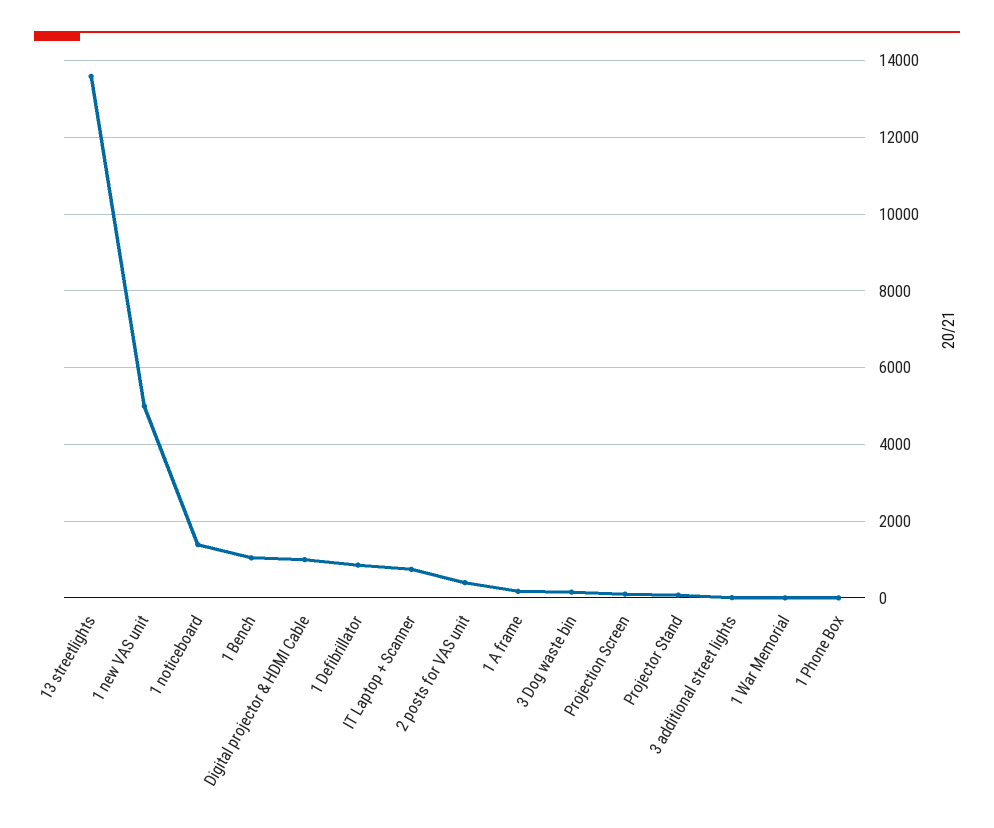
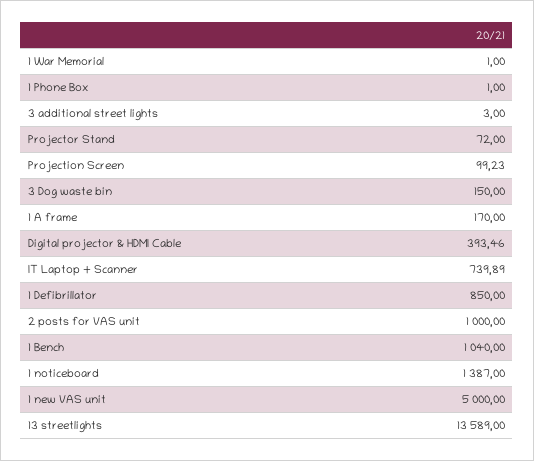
  {
    "13 streetlights": 13589,
    "1 new VAS unit": 5000,
    "1 noticeboard": 1387,
    "1 Bench": 1040,
-   "Digital projector & HDMI Cable": 1000,
+   "Digital projector & HDMI Cable": 393.46,
    "1 Defibrillator": 850,
    "IT Laptop + Scanner": 739.89,
-   "2 posts for VAS unit": 400,
+   "2 posts for VAS unit": 1000,
    "1 A frame": 170,
    "3 Dog waste bin": 150,
    "Projection Screen": 99.23,
    "Projector Stand": 72,
    "3 additional street lights": 3,
    "1 War Memorial": 1,
    "1 Phone Box": 1
  }

